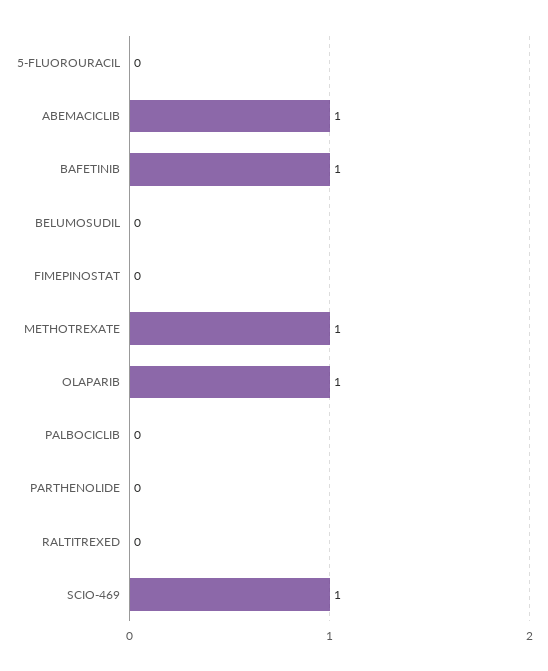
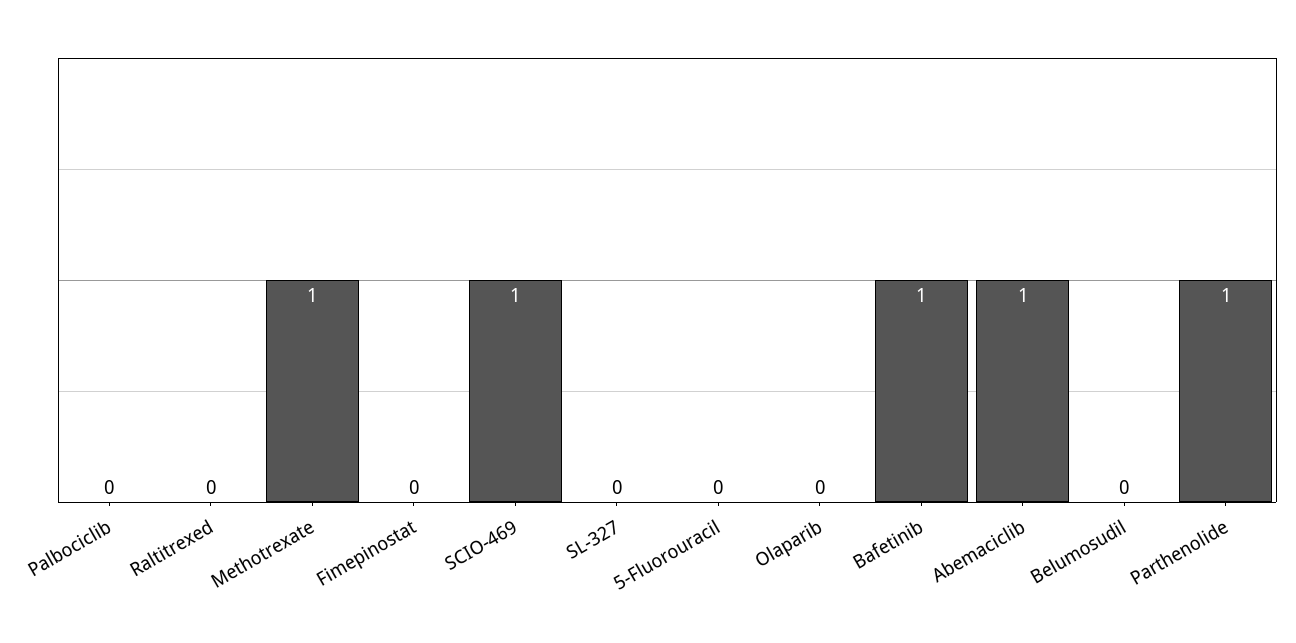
  {
    "5-FLUOROURACIL": 0,
    "ABEMACICLIB": 1,
    "BAFETINIB": 1,
    "BELUMOSUDIL": 0,
    "FIMEPINOSTAT": 0,
    "METHOTREXATE": 1,
-   "OLAPARIB": 1,
+   "OLAPARIB": 0,
    "PALBOCICLIB": 0,
-   "PARTHENOLIDE": 0,
+   "PARTHENOLIDE": 1,
    "RALTITREXED": 0,
-   "SCIO-469": 1
+   "SCIO-469": 1,
+   "SL-327": 0
  }

